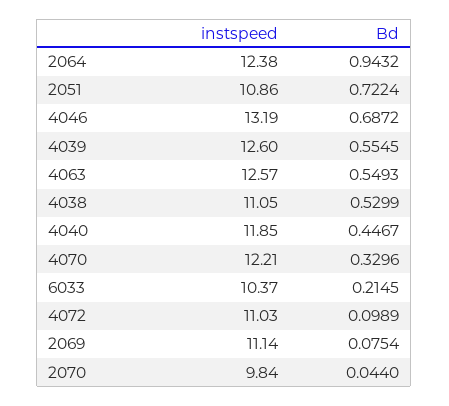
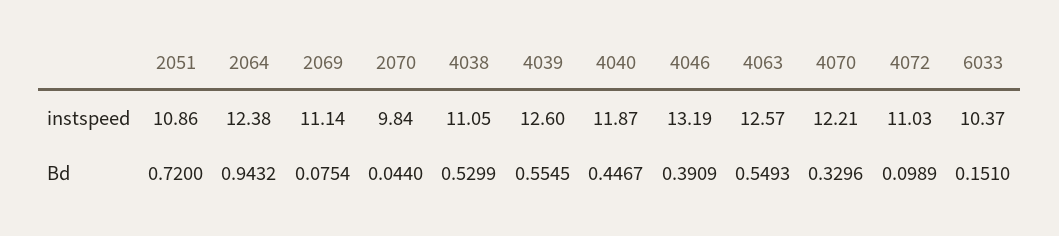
  {
    "instspeed": {
      "2064": 12.38,
      "2051": 10.86,
      "4046": 13.19,
      "4039": 12.6,
      "4063": 12.57,
      "4038": 11.05,
-     "4040": 11.85,
+     "4040": 11.87,
      "4070": 12.21,
      "6033": 10.37,
      "4072": 11.03,
      "2069": 11.14,
      "2070": 9.84
    },
    "Bd": {
      "2064": 0.9432,
-     "2051": 0.7224,
+     "2051": 0.72,
-     "4046": 0.6872,
+     "4046": 0.3909,
      "4039": 0.5545,
      "4063": 0.5493,
      "4038": 0.5299,
      "4040": 0.4467,
      "4070": 0.3296,
-     "6033": 0.2145,
+     "6033": 0.151,
      "4072": 0.0989,
      "2069": 0.0754,
      "2070": 0.044
    }
  }

